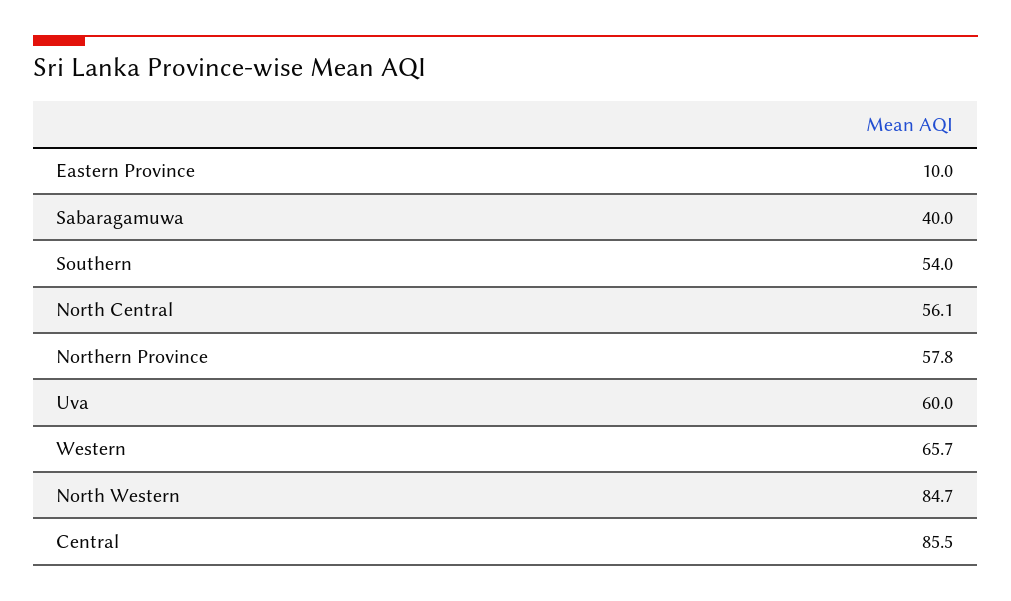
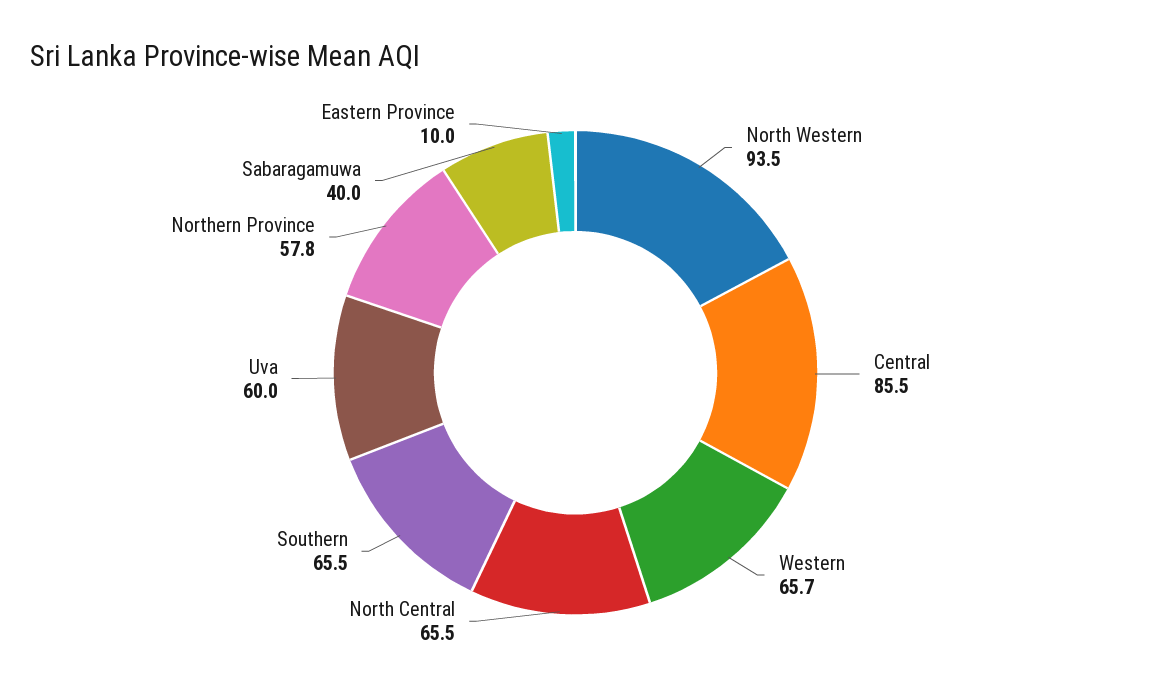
  {
    "Eastern Province": 10,
    "Sabaragamuwa": 40,
-   "Southern": 54,
+   "Southern": 65.5,
-   "North Central": 56.1,
+   "North Central": 65.5,
    "Northern Province": 57.8,
    "Uva": 60,
    "Western": 65.7,
-   "North Western": 84.7,
+   "North Western": 93.5,
    "Central": 85.5
  }

